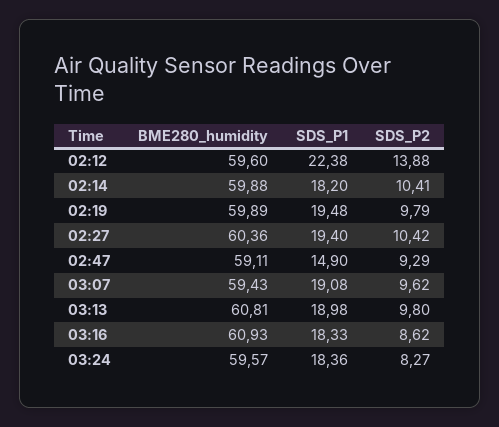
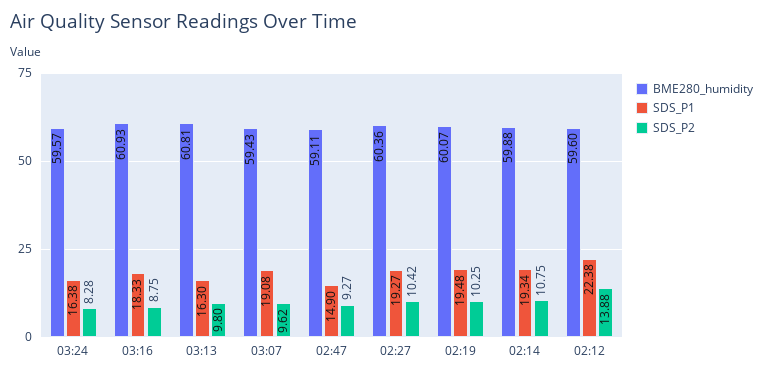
  {
    "BME280_humidity": {
      "02:12": 59.6,
      "02:14": 59.88,
-     "02:19": 59.89,
+     "02:19": 60.07,
      "02:27": 60.36,
      "02:47": 59.11,
      "03:07": 59.43,
      "03:13": 60.81,
      "03:16": 60.93,
      "03:24": 59.57
    },
    "SDS_P1": {
      "02:12": 22.38,
-     "02:14": 18.2,
+     "02:14": 19.34,
      "02:19": 19.48,
-     "02:27": 19.4,
+     "02:27": 19.27,
      "02:47": 14.9,
      "03:07": 19.08,
-     "03:13": 18.98,
+     "03:13": 16.3,
      "03:16": 18.33,
-     "03:24": 18.36
+     "03:24": 16.38
    },
    "SDS_P2": {
      "02:12": 13.88,
-     "02:14": 10.41,
+     "02:14": 10.75,
-     "02:19": 9.79,
+     "02:19": 10.25,
      "02:27": 10.42,
-     "02:47": 9.29,
+     "02:47": 9.27,
      "03:07": 9.62,
      "03:13": 9.8,
-     "03:16": 8.62,
+     "03:16": 8.75,
-     "03:24": 8.27
+     "03:24": 8.28
    }
  }

